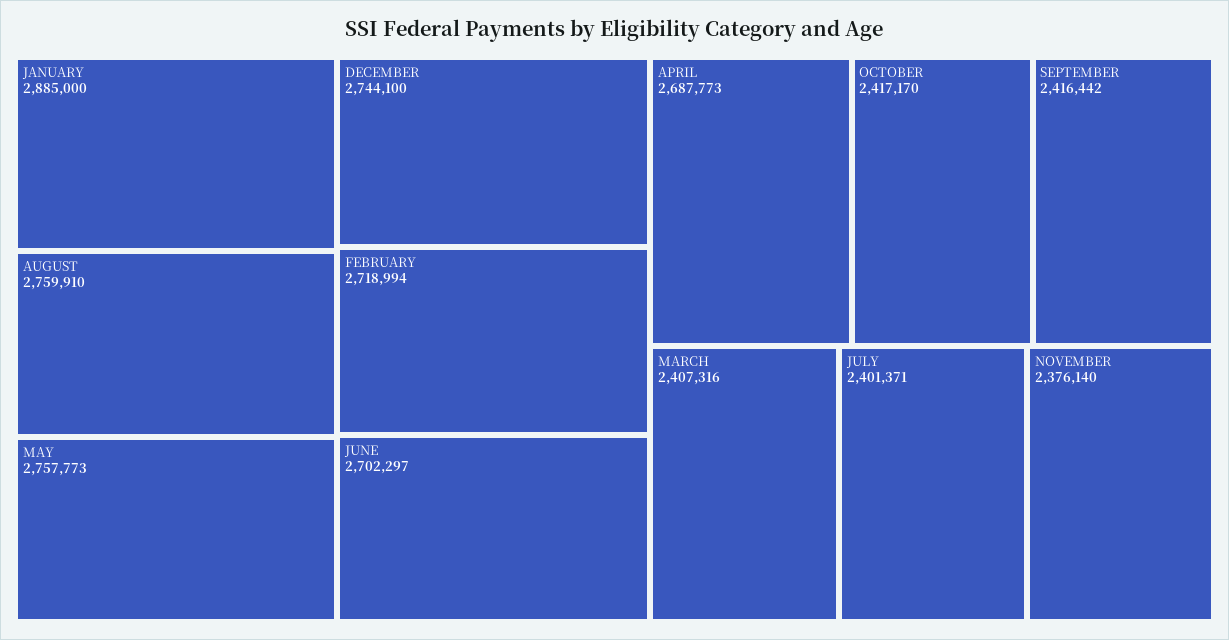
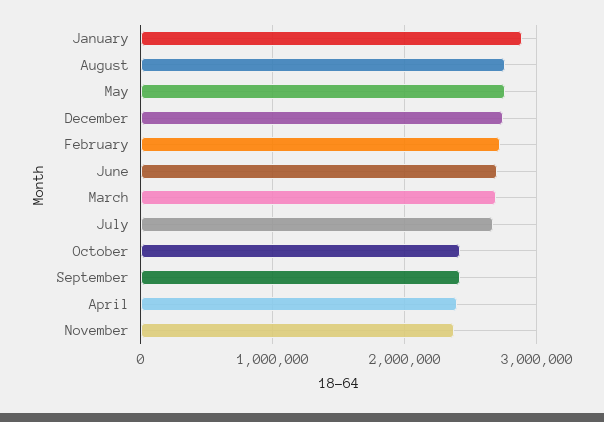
  {
    "JANUARY": 2885000,
    "AUGUST": 2759910,
    "MAY": 2757773,
    "DECEMBER": 2744100,
    "FEBRUARY": 2718994,
    "JUNE": 2702297,
-   "APRIL": 2687773,
+   "APRIL": 2400000,
    "OCTOBER": 2417170,
    "SEPTEMBER": 2416442,
-   "MARCH": 2407316,
+   "MARCH": 2700000,
-   "JULY": 2401371,
+   "JULY": 2700000,
    "NOVEMBER": 2376140
  }

